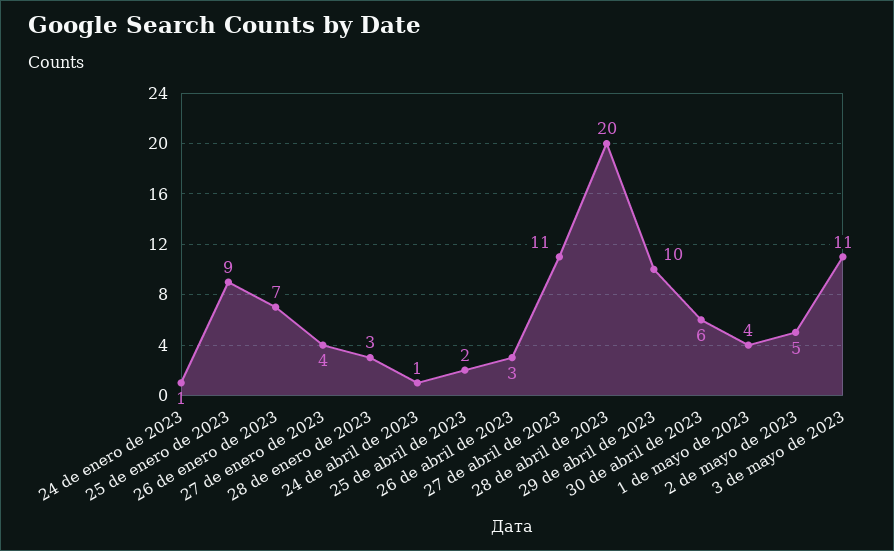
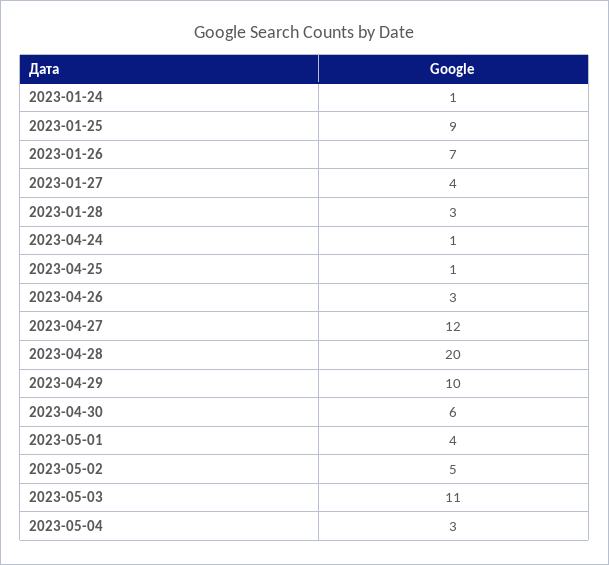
  {
    "24 de enero de 2023": 1,
    "25 de enero de 2023": 9,
    "26 de enero de 2023": 7,
    "27 de enero de 2023": 4,
    "28 de enero de 2023": 3,
    "24 de abril de 2023": 1,
-   "25 de abril de 2023": 2,
+   "25 de abril de 2023": 1,
    "26 de abril de 2023": 3,
-   "27 de abril de 2023": 11,
+   "27 de abril de 2023": 12,
    "28 de abril de 2023": 20,
    "29 de abril de 2023": 10,
    "30 de abril de 2023": 6,
    "1 de mayo de 2023": 4,
    "2 de mayo de 2023": 5,
-   "3 de mayo de 2023": 11
+   "3 de mayo de 2023": 11,
+   "2023-05-04": 3
  }

